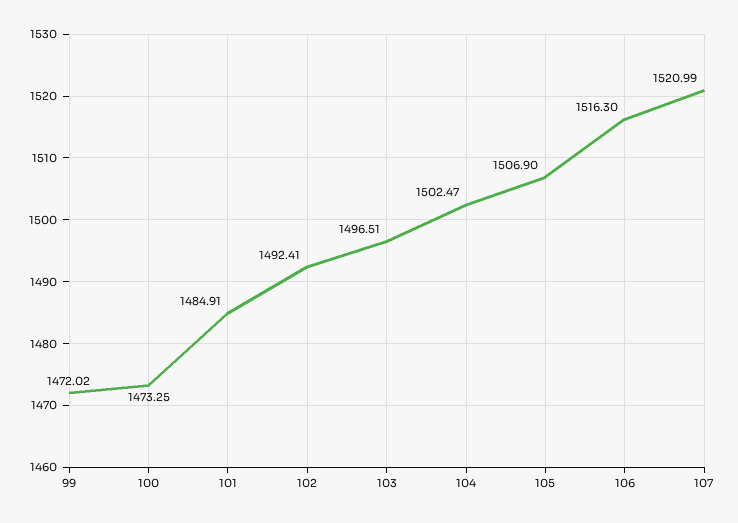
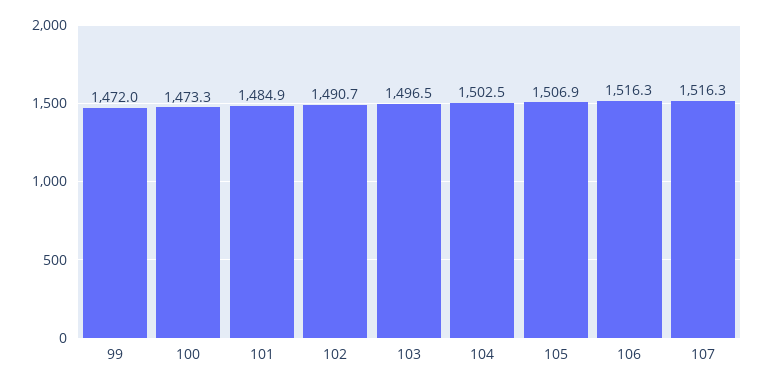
  {
    "99": 1472.02,
    "100": 1473.25,
    "101": 1484.91,
-   "102": 1492.41,
+   "102": 1490.7,
    "103": 1496.51,
    "104": 1502.47,
    "105": 1506.9,
    "106": 1516.3,
-   "107": 1520.99
+   "107": 1516.3
  }

